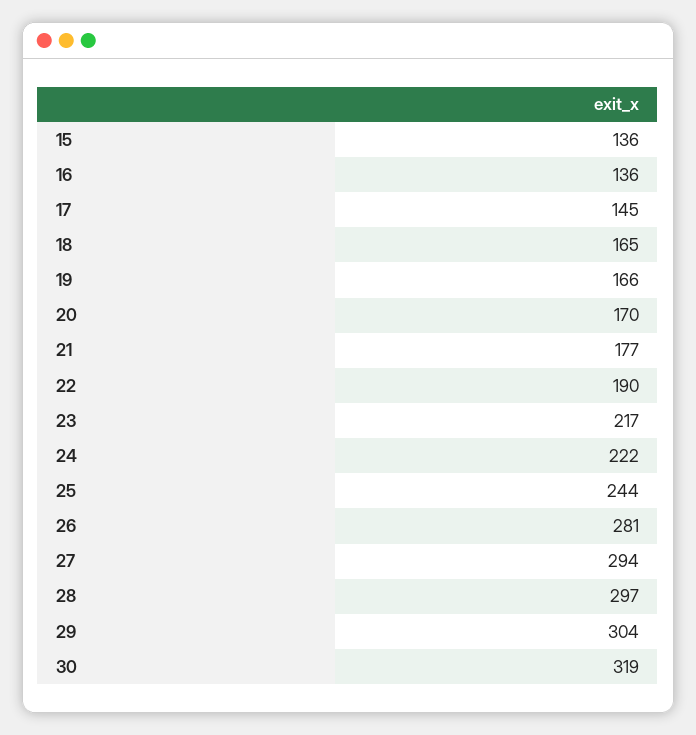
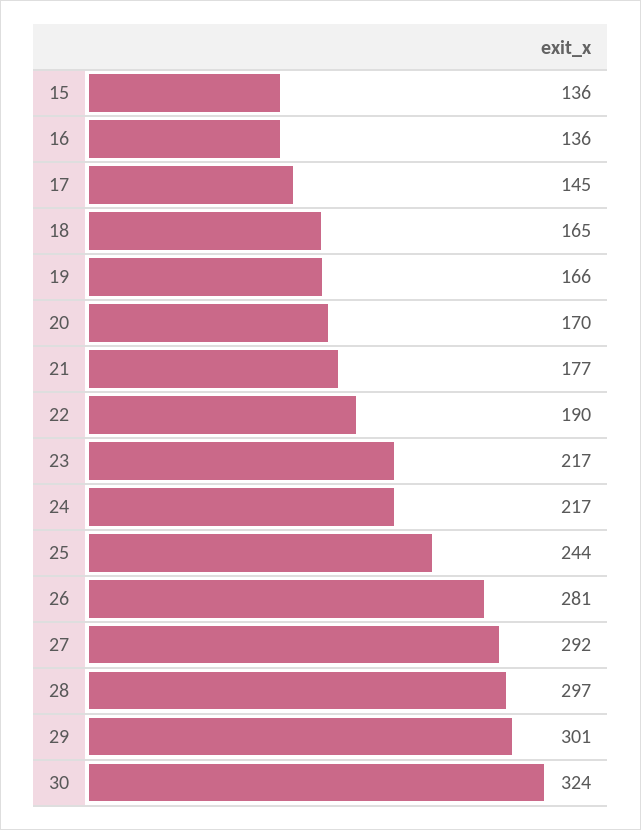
  {
    "15": 136,
    "16": 136,
    "17": 145,
    "18": 165,
    "19": 166,
    "20": 170,
    "21": 177,
    "22": 190,
    "23": 217,
-   "24": 222,
+   "24": 217,
    "25": 244,
    "26": 281,
-   "27": 294,
+   "27": 292,
    "28": 297,
-   "29": 304,
+   "29": 301,
-   "30": 319
+   "30": 324
  }

